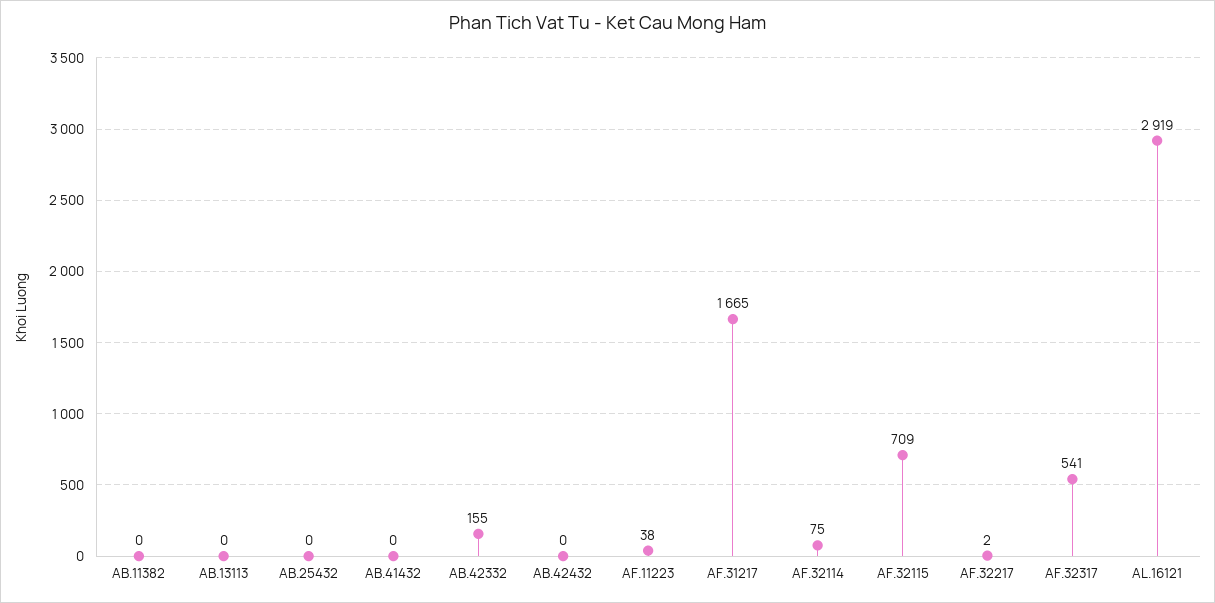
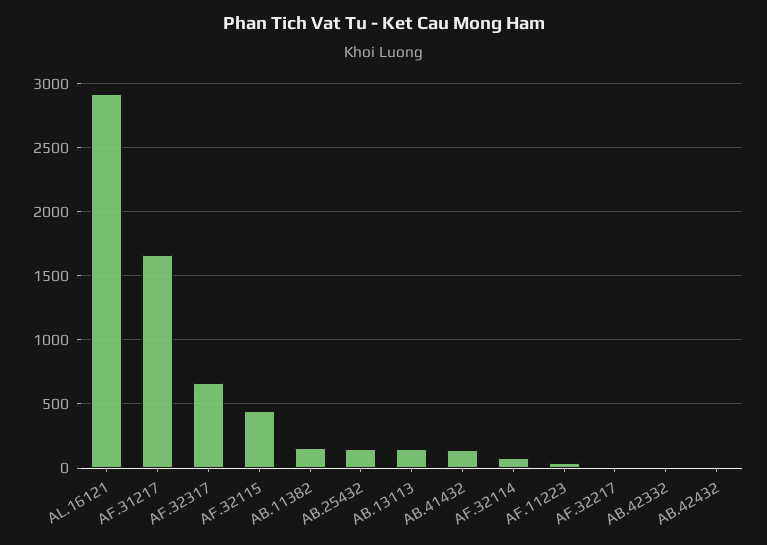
  {
-   "AB.11382": 0,
+   "AB.11382": 150,
-   "AB.13113": 0,
+   "AB.13113": 150,
-   "AB.25432": 0,
+   "AB.25432": 150,
-   "AB.41432": 0,
+   "AB.41432": 150,
-   "AB.42332": 155,
+   "AB.42332": 0,
    "AB.42432": 0,
    "AF.11223": 38,
    "AF.31217": 1665,
    "AF.32114": 75,
-   "AF.32115": 709,
+   "AF.32115": 450,
    "AF.32217": 2,
-   "AF.32317": 541,
+   "AF.32317": 650,
    "AL.16121": 2919
  }

